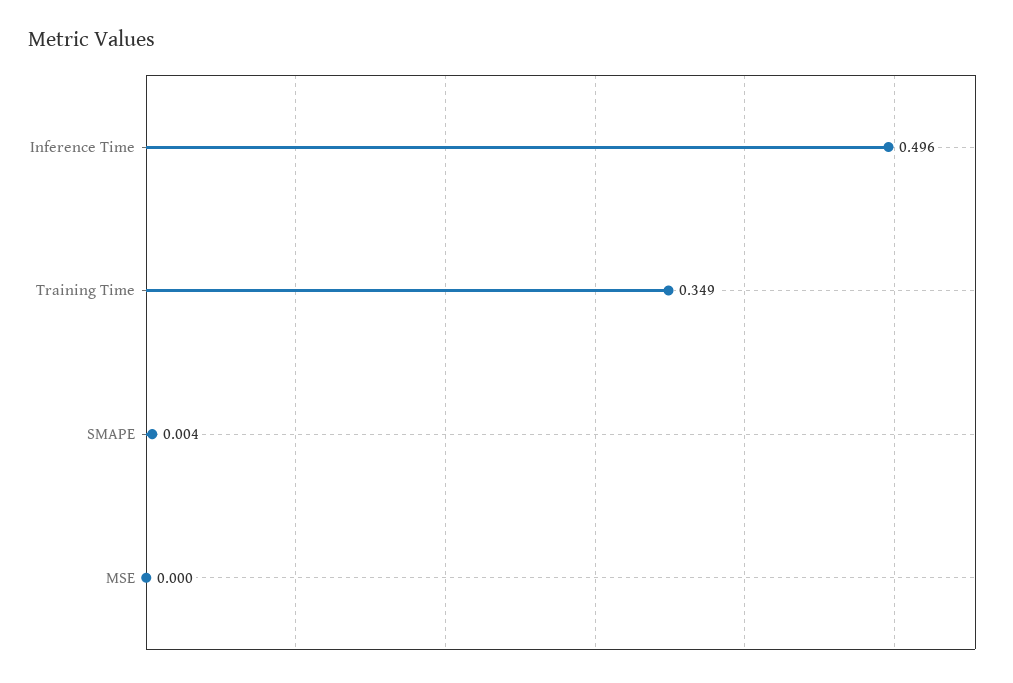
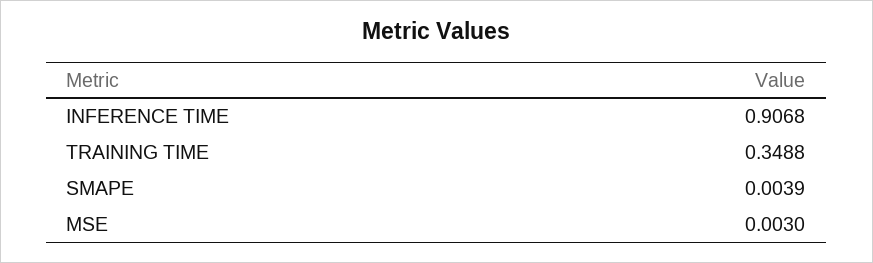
  {
-   "Inference Time": 0.496,
+   "Inference Time": 0.9068,
    "Training Time": 0.3488,
    "SMAPE": 0.0039,
-   "MSE": 0
+   "MSE": 0.003
  }

